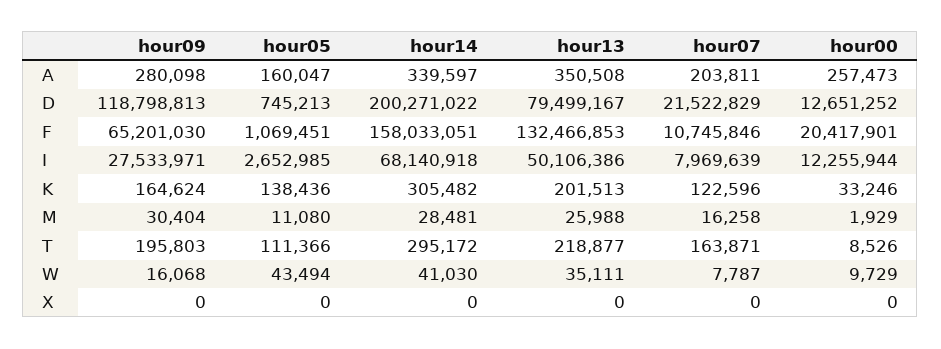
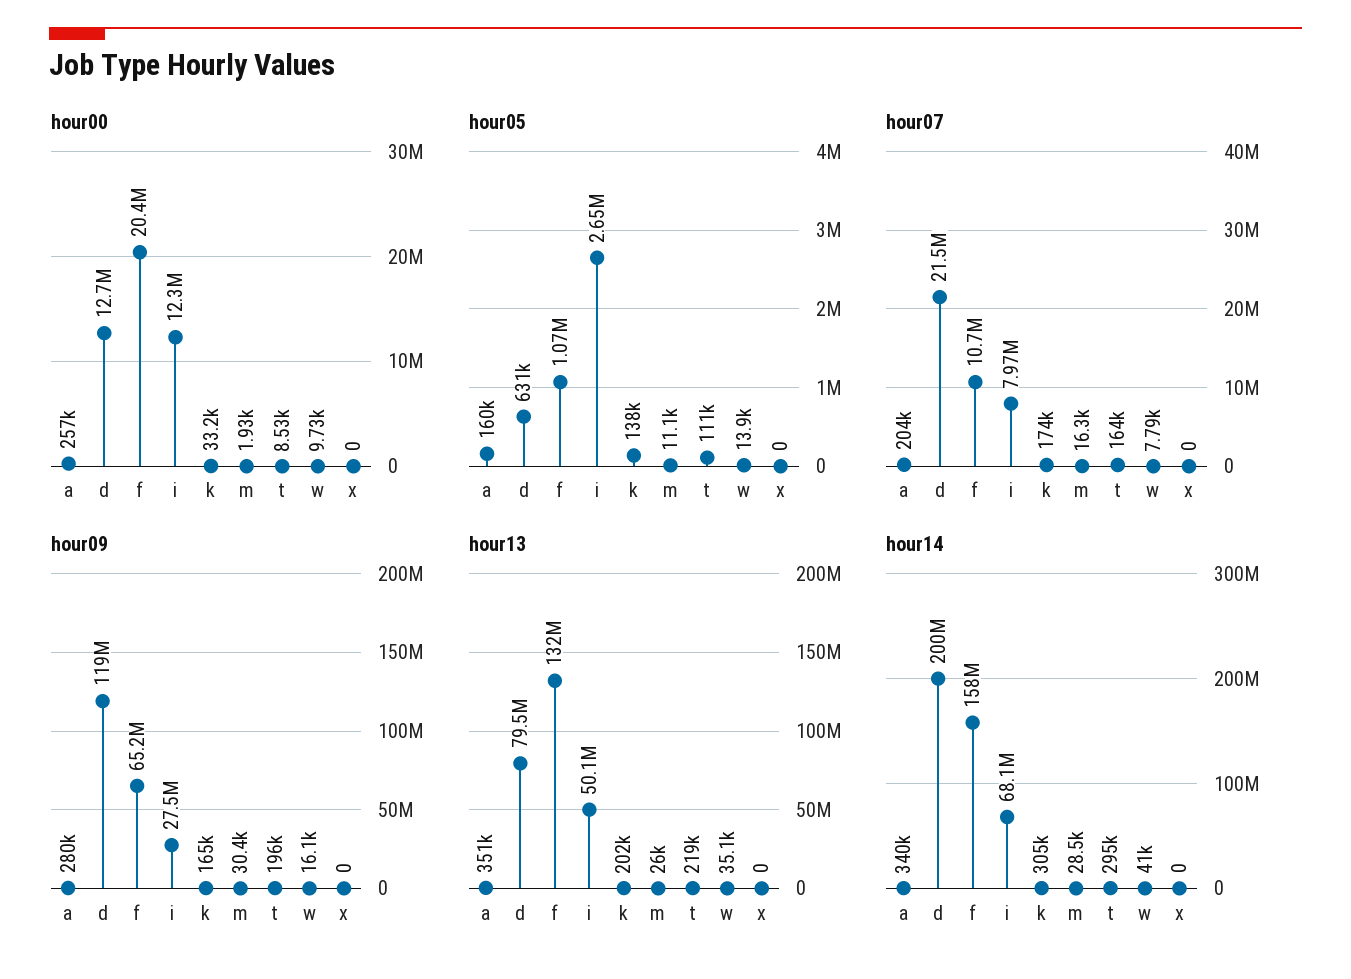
  {
    "hour09": {
      "A": 280098,
      "D": 118798813,
      "F": 65201030,
      "I": 27533971,
      "K": 164624,
      "M": 30404,
      "T": 195803,
      "W": 16068,
      "X": 0
    },
    "hour05": {
      "A": 160047,
-     "D": 745213,
+     "D": 631000,
      "F": 1069451,
      "I": 2652985,
      "K": 138436,
      "M": 11080,
      "T": 111366,
-     "W": 43494,
+     "W": 13900,
      "X": 0
    },
    "hour14": {
      "A": 339597,
      "D": 200271022,
      "F": 158033051,
      "I": 68140918,
      "K": 305482,
      "M": 28481,
      "T": 295172,
      "W": 41030,
      "X": 0
    },
    "hour13": {
      "A": 350508,
      "D": 79499167,
      "F": 132466853,
      "I": 50106386,
      "K": 201513,
      "M": 25988,
      "T": 218877,
      "W": 35111,
      "X": 0
    },
    "hour07": {
      "A": 203811,
      "D": 21522829,
      "F": 10745846,
      "I": 7969639,
-     "K": 122596,
+     "K": 174000,
      "M": 16258,
      "T": 163871,
      "W": 7787,
      "X": 0
    },
    "hour00": {
      "A": 257473,
      "D": 12651252,
      "F": 20417901,
      "I": 12255944,
      "K": 33246,
      "M": 1929,
      "T": 8526,
      "W": 9729,
      "X": 0
    }
  }

